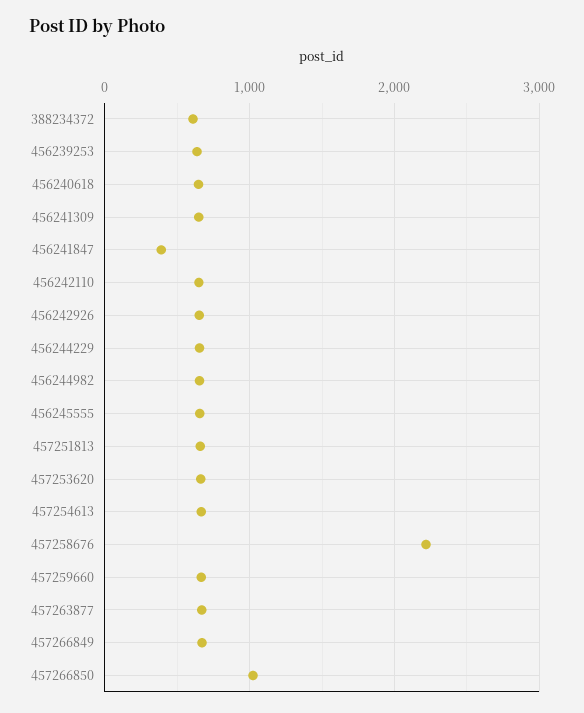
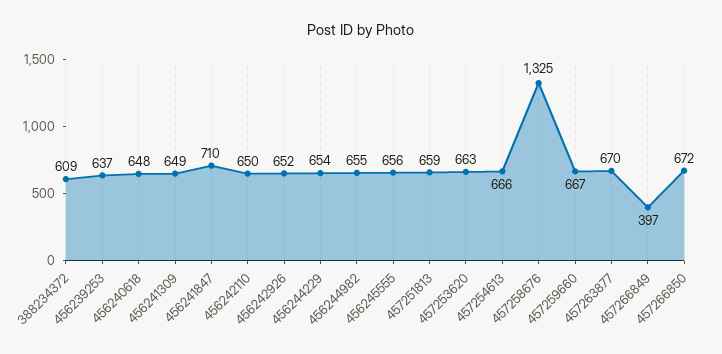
  {
    "388234372": 609,
    "456239253": 637,
    "456240618": 648,
    "456241309": 649,
-   "456241847": 400,
+   "456241847": 710,
    "456242110": 650,
    "456242926": 652,
    "456244229": 654,
    "456244982": 655,
    "456245555": 656,
    "457251813": 659,
    "457253620": 663,
    "457254613": 666,
-   "457258676": 2200,
+   "457258676": 1325,
    "457259660": 667,
    "457263877": 670,
-   "457266849": 700,
+   "457266849": 397,
-   "457266850": 1000
+   "457266850": 672
  }

